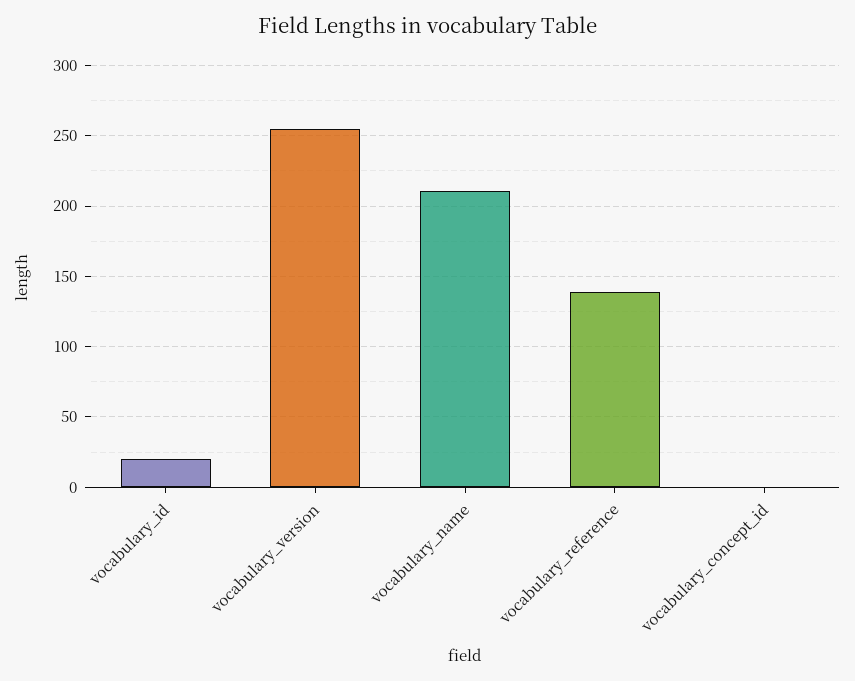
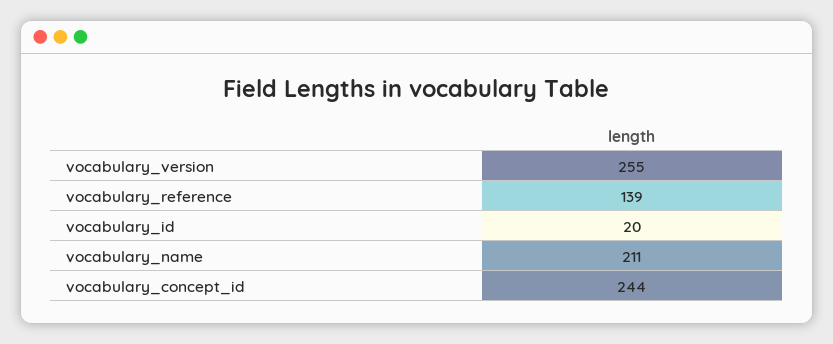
  {
    "vocabulary_id": 20,
    "vocabulary_version": 255,
    "vocabulary_name": 211,
    "vocabulary_reference": 139,
-   "vocabulary_concept_id": 0
+   "vocabulary_concept_id": 244
  }

